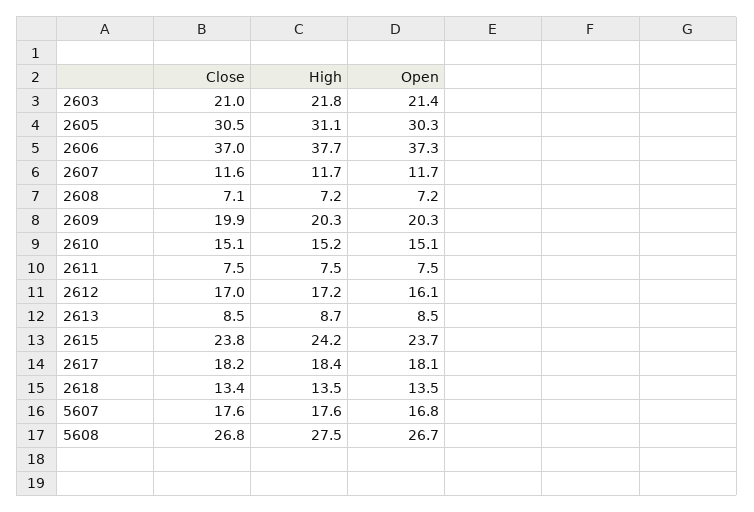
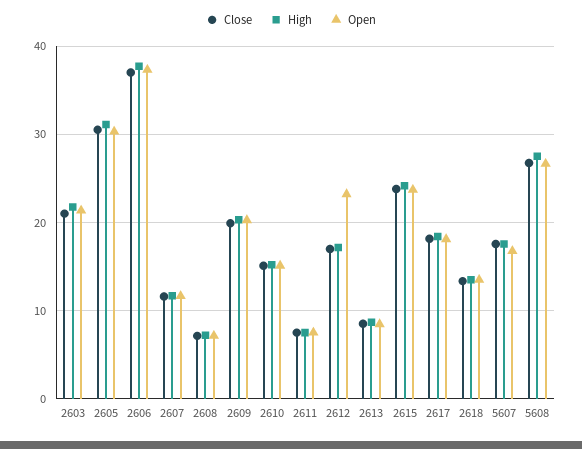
  {
    "Close": {
      "2603": 21,
      "2605": 30.5,
      "2606": 37,
      "2607": 11.6,
      "2608": 7.1,
      "2609": 19.9,
      "2610": 15.1,
      "2611": 7.5,
      "2612": 17,
      "2613": 8.5,
      "2615": 23.8,
      "2617": 18.2,
      "2618": 13.4,
      "5607": 17.6,
      "5608": 26.8
    },
    "High": {
      "2603": 21.8,
      "2605": 31.1,
      "2606": 37.7,
      "2607": 11.7,
      "2608": 7.2,
      "2609": 20.3,
      "2610": 15.2,
      "2611": 7.5,
      "2612": 17.2,
      "2613": 8.7,
      "2615": 24.2,
      "2617": 18.4,
      "2618": 13.5,
      "5607": 17.6,
      "5608": 27.5
    },
    "Open": {
      "2603": 21.4,
      "2605": 30.3,
      "2606": 37.3,
      "2607": 11.7,
      "2608": 7.2,
      "2609": 20.3,
      "2610": 15.1,
      "2611": 7.5,
-     "2612": 16.1,
+     "2612": 23,
      "2613": 8.5,
      "2615": 23.7,
      "2617": 18.1,
      "2618": 13.5,
      "5607": 16.8,
      "5608": 26.7
    }
  }

